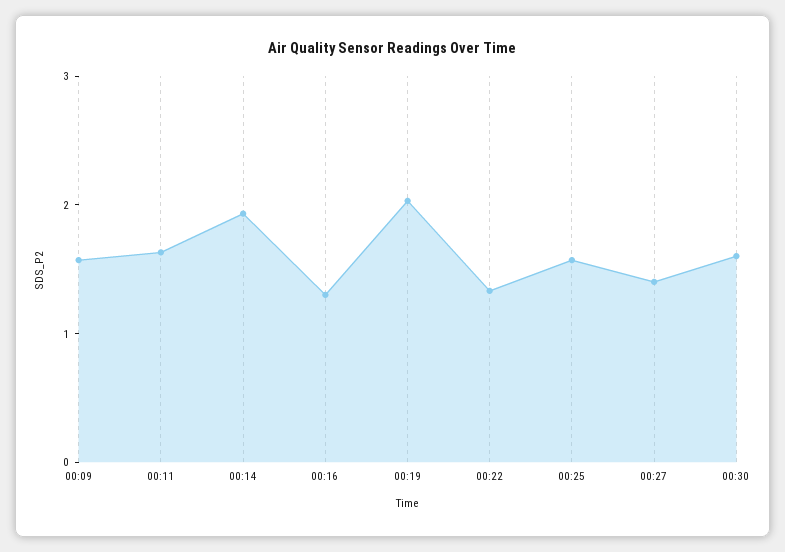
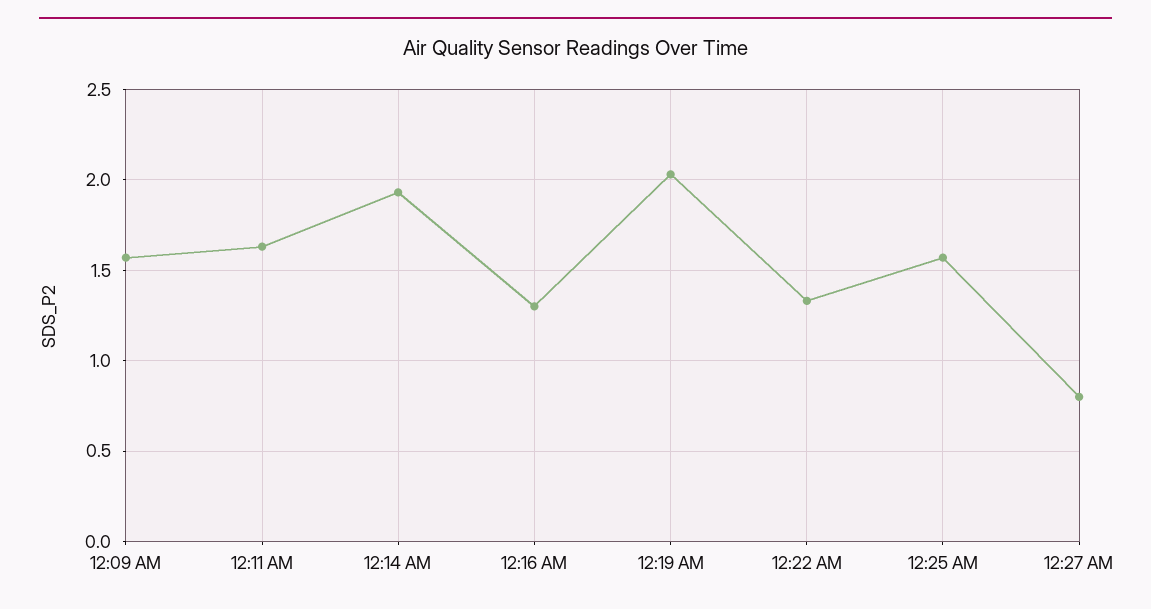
  {
    "00:09": 1.55,
    "00:11": 1.65,
    "00:14": 1.95,
    "00:16": 1.3,
    "00:19": 2.05,
    "00:22": 1.35,
    "00:25": 1.55,
-   "00:27": 1.4,
+   "00:27": 0.8
-   "00:30": 1.6
  }

